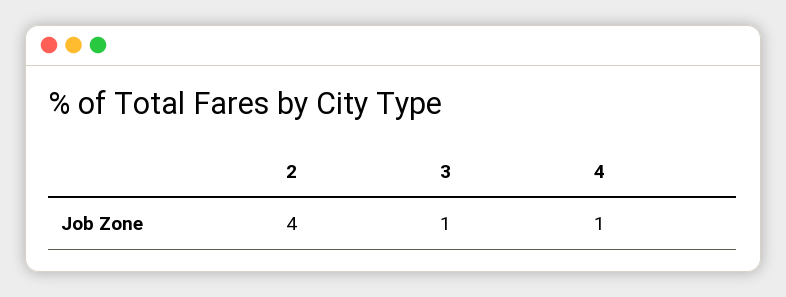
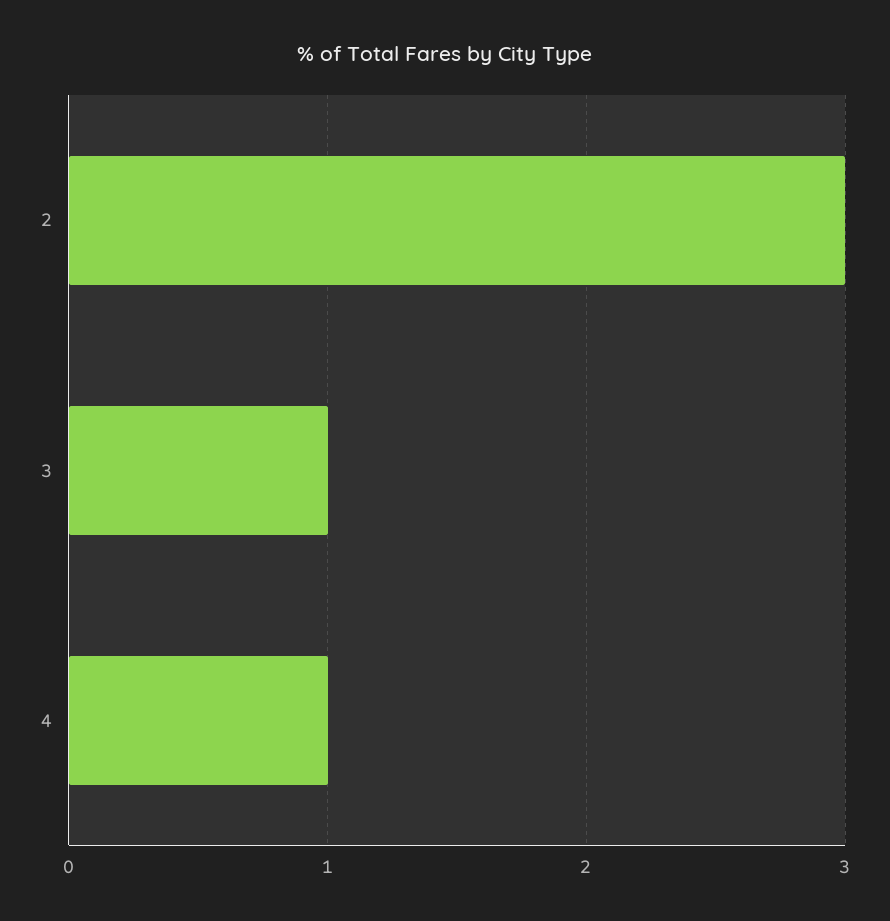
  {
-   "2": 4,
+   "2": 3,
    "3": 1,
    "4": 1
  }

